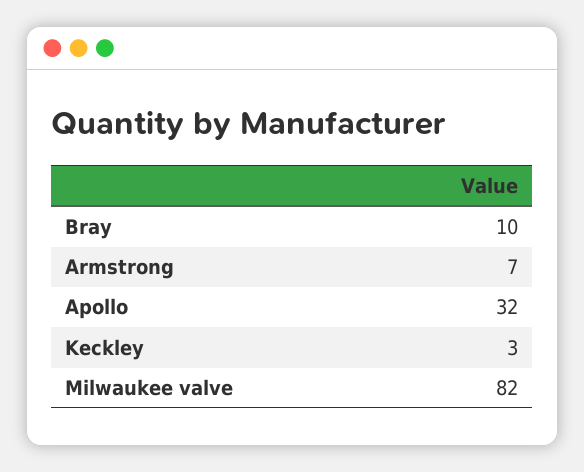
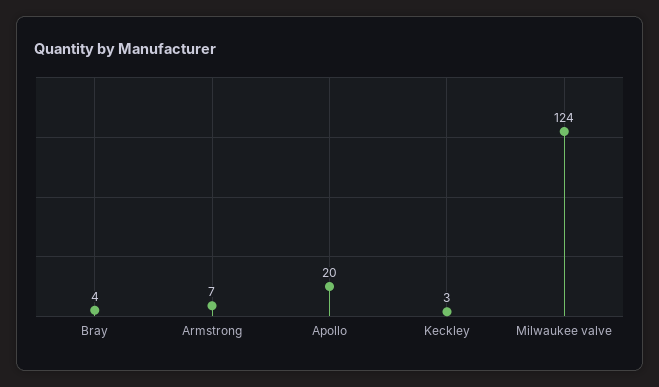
  {
-   "Bray": 10,
+   "Bray": 4,
    "Armstrong": 7,
-   "Apollo": 32,
+   "Apollo": 20,
    "Keckley": 3,
-   "Milwaukee valve": 82
+   "Milwaukee valve": 124
  }

